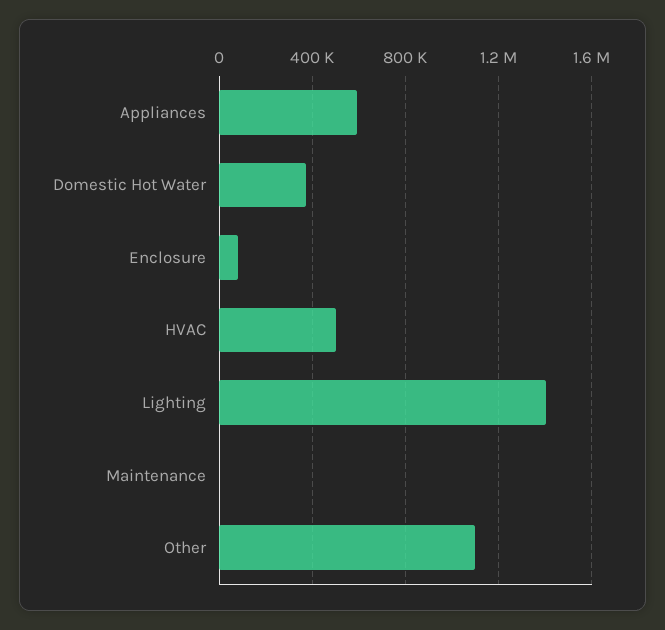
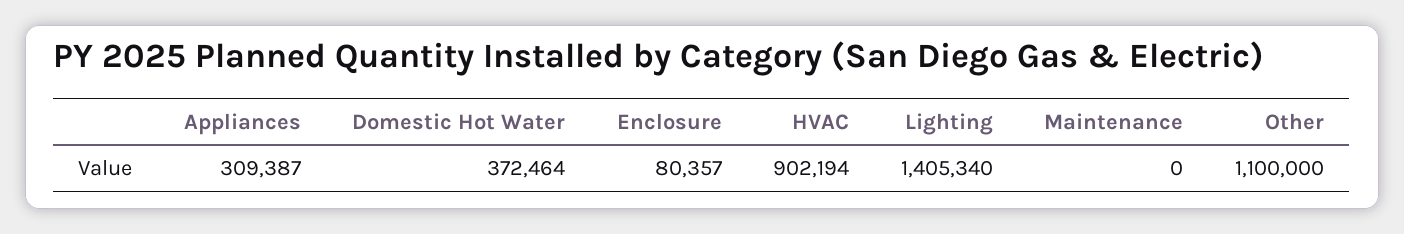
  {
-   "Appliances": 600000,
+   "Appliances": 309387,
    "Domestic Hot Water": 372464,
    "Enclosure": 80357,
-   "HVAC": 500000,
+   "HVAC": 902194,
    "Lighting": 1405340,
    "Maintenance": 0,
    "Other": 1100000
  }

